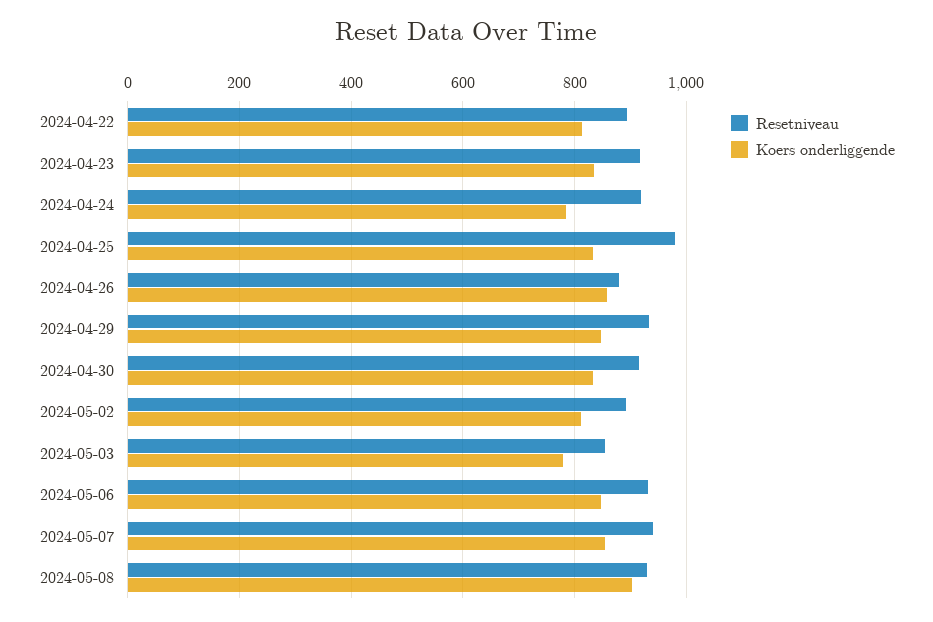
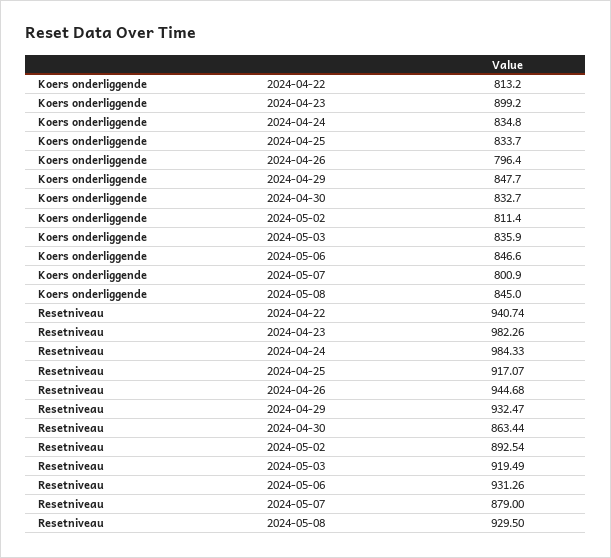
  {
    "Resetniveau": {
-     "2024-04-22": 900,
+     "2024-04-22": 940.74,
-     "2024-04-23": 920,
+     "2024-04-23": 982.26,
-     "2024-04-24": 920,
+     "2024-04-24": 984.33,
-     "2024-04-25": 980,
+     "2024-04-25": 917.07,
-     "2024-04-26": 880,
+     "2024-04-26": 944.68,
      "2024-04-29": 932.47,
-     "2024-04-30": 920,
+     "2024-04-30": 863.44,
      "2024-05-02": 892.54,
-     "2024-05-03": 860,
+     "2024-05-03": 919.49,
      "2024-05-06": 931.26,
-     "2024-05-07": 940,
+     "2024-05-07": 879,
      "2024-05-08": 929.5
    },
    "Koers onderliggende": {
      "2024-04-22": 813.2,
-     "2024-04-23": 840,
+     "2024-04-23": 899.2,
-     "2024-04-24": 780,
+     "2024-04-24": 834.8,
      "2024-04-25": 833.7,
-     "2024-04-26": 860,
+     "2024-04-26": 796.4,
      "2024-04-29": 847.7,
      "2024-04-30": 832.7,
      "2024-05-02": 811.4,
-     "2024-05-03": 780,
+     "2024-05-03": 835.9,
      "2024-05-06": 846.6,
-     "2024-05-07": 860,
+     "2024-05-07": 800.9,
-     "2024-05-08": 900
+     "2024-05-08": 845
    }
  }

